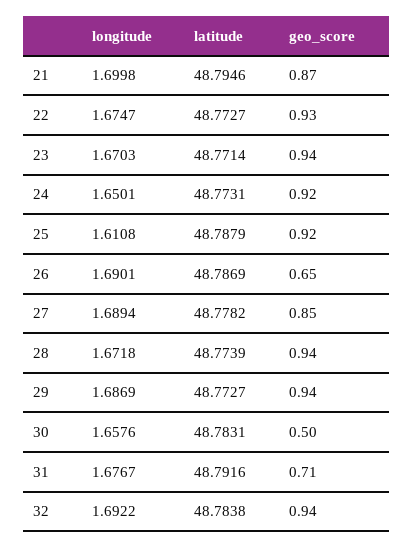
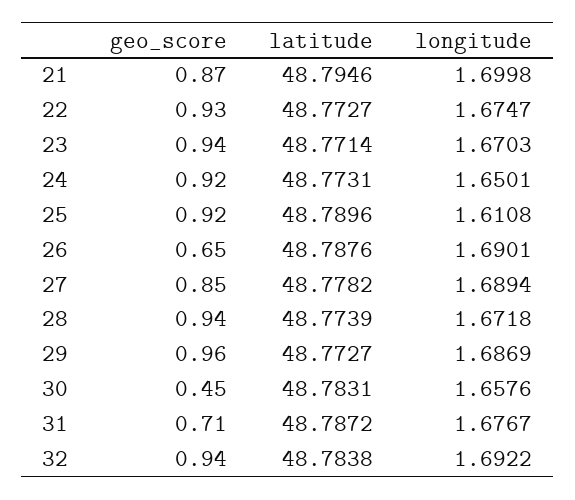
  {
    "longitude": {
      "21": 1.6998,
      "22": 1.6747,
      "23": 1.6703,
      "24": 1.6501,
      "25": 1.6108,
      "26": 1.6901,
      "27": 1.6894,
      "28": 1.6718,
      "29": 1.6869,
      "30": 1.6576,
      "31": 1.6767,
      "32": 1.6922
    },
    "latitude": {
      "21": 48.7946,
      "22": 48.7727,
      "23": 48.7714,
      "24": 48.7731,
-     "25": 48.7879,
+     "25": 48.7896,
-     "26": 48.7869,
+     "26": 48.7876,
      "27": 48.7782,
      "28": 48.7739,
      "29": 48.7727,
      "30": 48.7831,
-     "31": 48.7916,
+     "31": 48.7872,
      "32": 48.7838
    },
    "geo_score": {
      "21": 0.87,
      "22": 0.93,
      "23": 0.94,
      "24": 0.92,
      "25": 0.92,
      "26": 0.65,
      "27": 0.85,
      "28": 0.94,
-     "29": 0.94,
+     "29": 0.96,
-     "30": 0.5,
+     "30": 0.45,
      "31": 0.71,
      "32": 0.94
    }
  }

